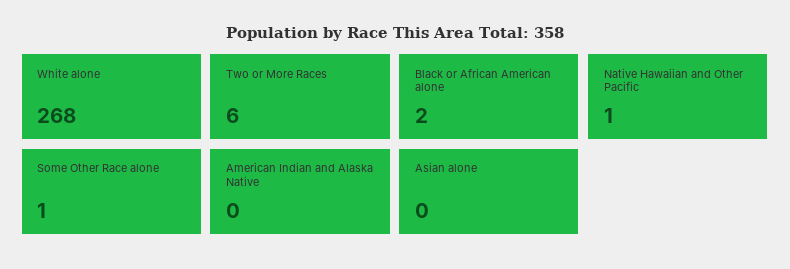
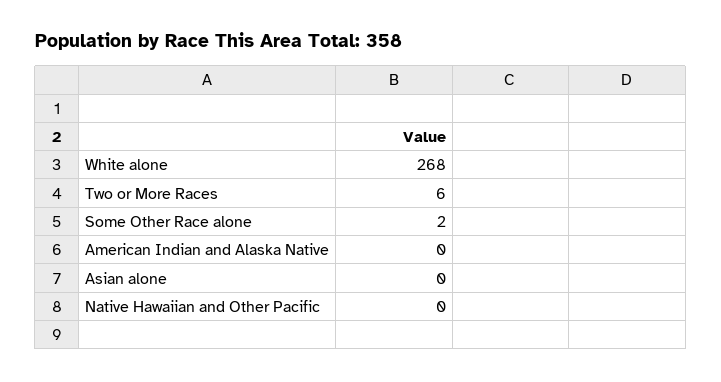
  {
    "White alone": 268,
    "Two or More Races": 6,
-   "Black or African American alone": 2,
-   "Native Hawaiian and Other Pacific": 1,
+   "Native Hawaiian and Other Pacific": 0,
-   "Some Other Race alone": 1,
+   "Some Other Race alone": 2,
    "American Indian and Alaska Native": 0,
    "Asian alone": 0
  }

